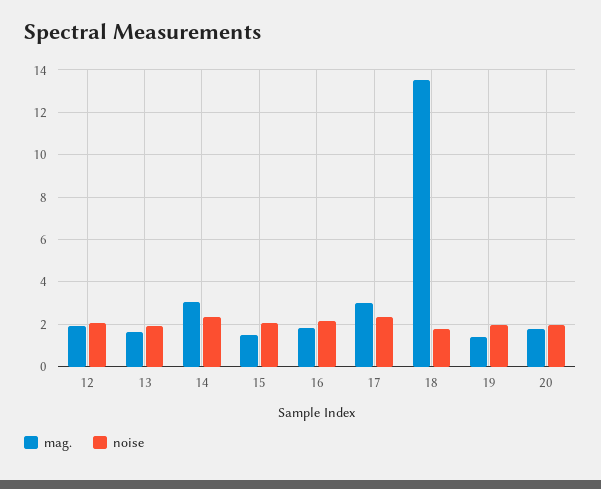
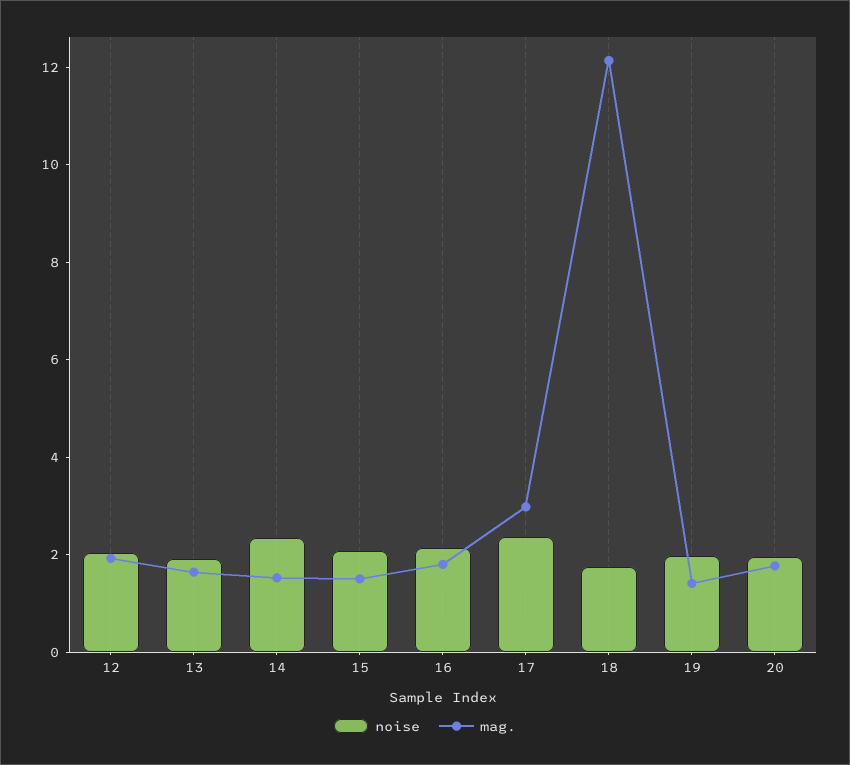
  {
    "mag.": {
      "12": 2,
      "13": 1.5,
-     "14": 3,
+     "14": 1.5,
      "15": 1.5,
      "16": 2,
      "17": 3,
-     "18": 13.5,
+     "18": 12,
      "19": 1.5,
      "20": 2
    },
    "noise": {
      "12": 2,
      "13": 2,
      "14": 2.5,
      "15": 2,
      "16": 2,
      "17": 2.5,
      "18": 2,
      "19": 2,
      "20": 2
    }
  }

